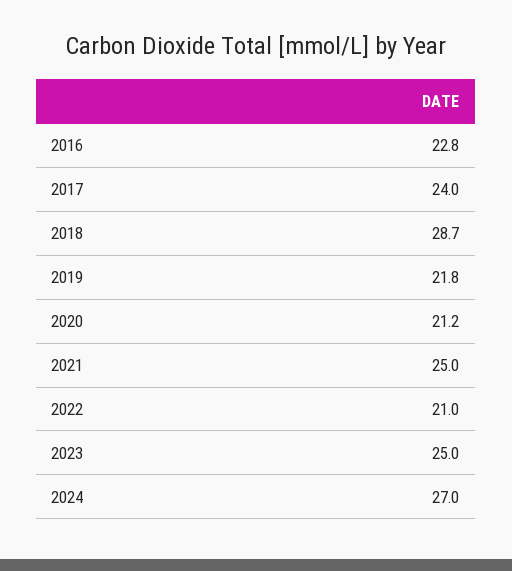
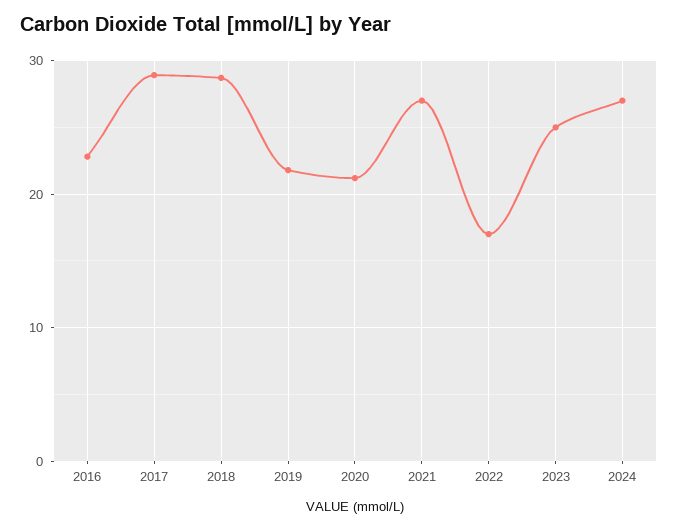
  {
    "2016": 22.8,
-   "2017": 24,
+   "2017": 29,
    "2018": 28.7,
    "2019": 21.8,
    "2020": 21.2,
-   "2021": 25,
+   "2021": 27,
-   "2022": 21,
+   "2022": 17,
    "2023": 25,
    "2024": 27
  }

